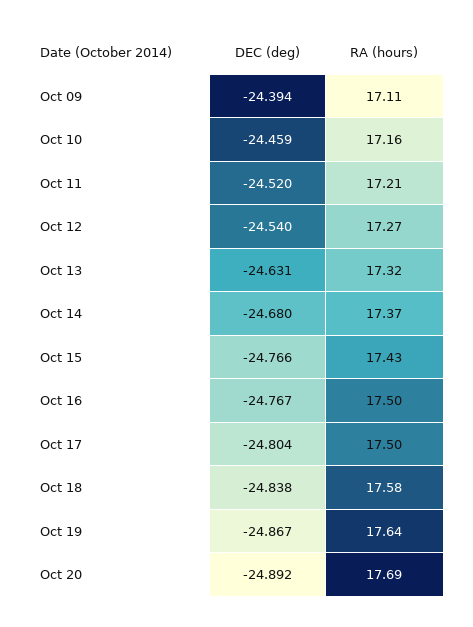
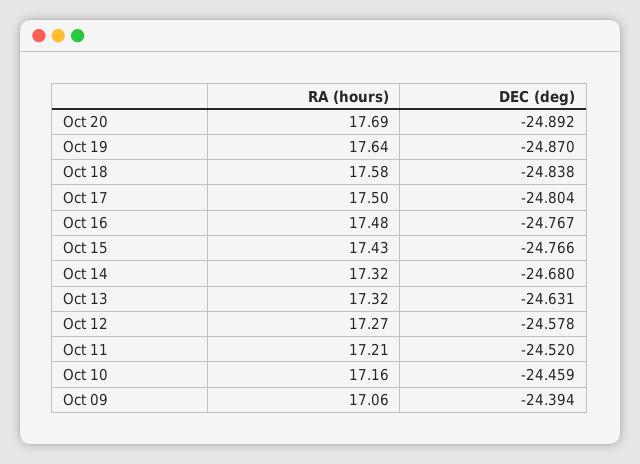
  {
    "DEC (deg)": {
      "Oct 09": -24.394,
      "Oct 10": -24.459,
      "Oct 11": -24.52,
-     "Oct 12": -24.54,
+     "Oct 12": -24.578,
      "Oct 13": -24.631,
      "Oct 14": -24.68,
      "Oct 15": -24.766,
      "Oct 16": -24.767,
      "Oct 17": -24.804,
      "Oct 18": -24.838,
-     "Oct 19": -24.867,
+     "Oct 19": -24.87,
      "Oct 20": -24.892
    },
    "RA (hours)": {
-     "Oct 09": 17.11,
+     "Oct 09": 17.06,
      "Oct 10": 17.16,
      "Oct 11": 17.21,
      "Oct 12": 17.27,
      "Oct 13": 17.32,
-     "Oct 14": 17.37,
+     "Oct 14": 17.32,
      "Oct 15": 17.43,
-     "Oct 16": 17.5,
+     "Oct 16": 17.48,
      "Oct 17": 17.5,
      "Oct 18": 17.58,
      "Oct 19": 17.64,
      "Oct 20": 17.69
    }
  }

